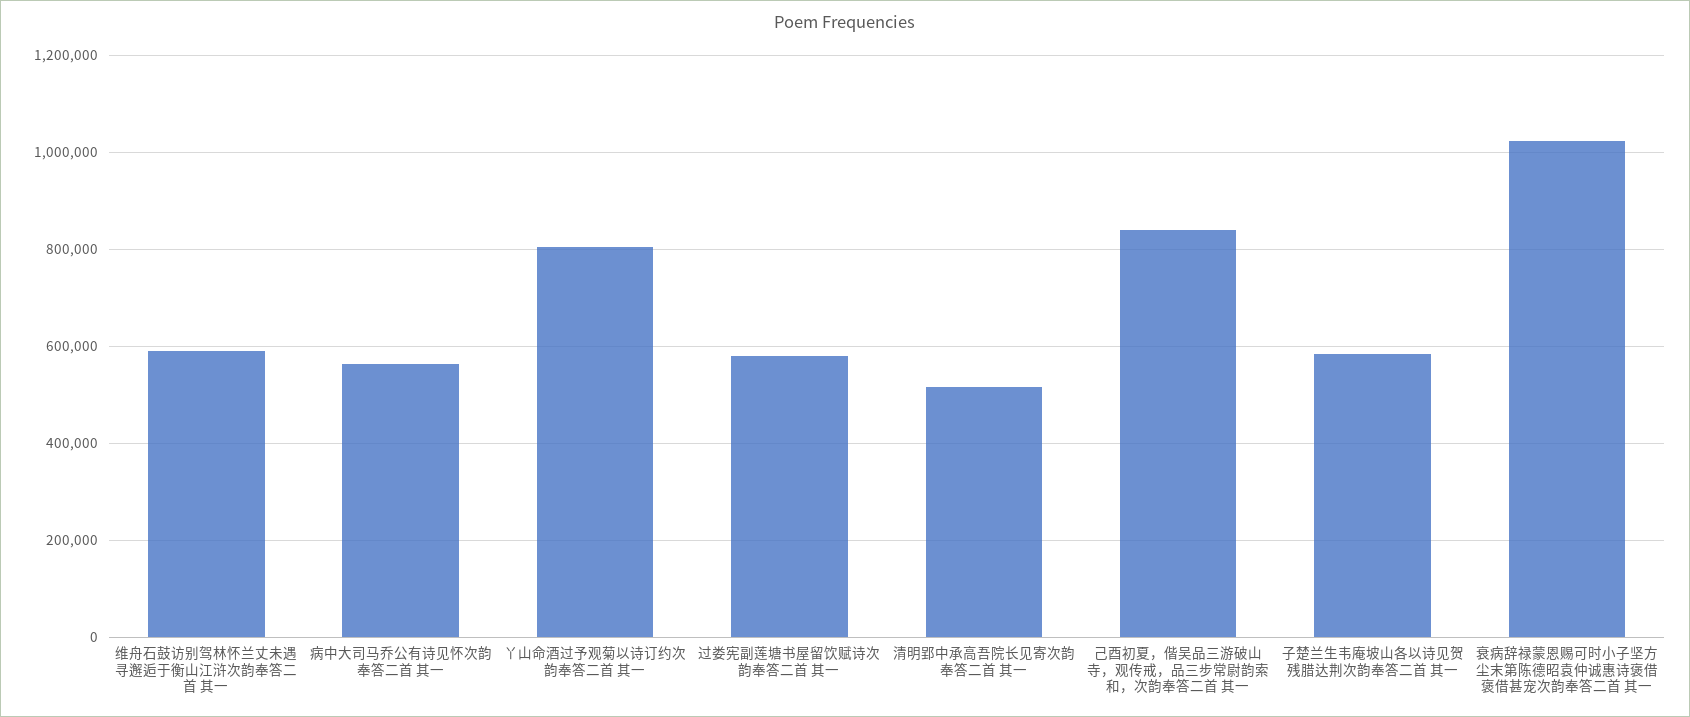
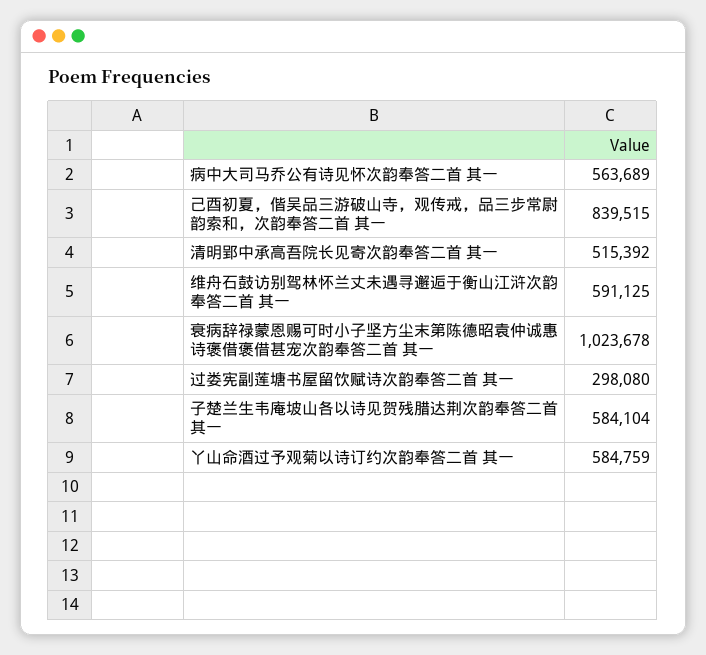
  {
    "维舟石鼓访别驾林怀兰丈未遇寻邂逅于衡山江浒次韵奉答二首 其一": 591125,
    "病中大司马乔公有诗见怀次韵奉答二首 其一": 563689,
-   "丫山命酒过予观菊以诗订约次韵奉答二首 其一": 800000,
+   "丫山命酒过予观菊以诗订约次韵奉答二首 其一": 584759,
-   "过娄宪副莲塘书屋留饮赋诗次韵奉答二首 其一": 580000,
+   "过娄宪副莲塘书屋留饮赋诗次韵奉答二首 其一": 298080,
    "清明郢中承高吾院长见寄次韵奉答二首 其一": 515392,
    "己酉初夏，偕吴品三游破山寺，观传戒，品三步常尉韵索和，次韵奉答二首 其一": 839515,
    "子楚兰生韦庵坡山各以诗见贺残腊达荆次韵奉答二首 其一": 584104,
    "衰病辞禄蒙恩赐可时小子坚方尘末第陈德昭袁仲诚惠诗褒借褒借甚宠次韵奉答二首 其一": 1023678
  }

